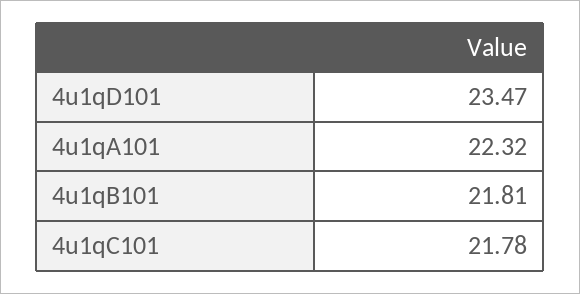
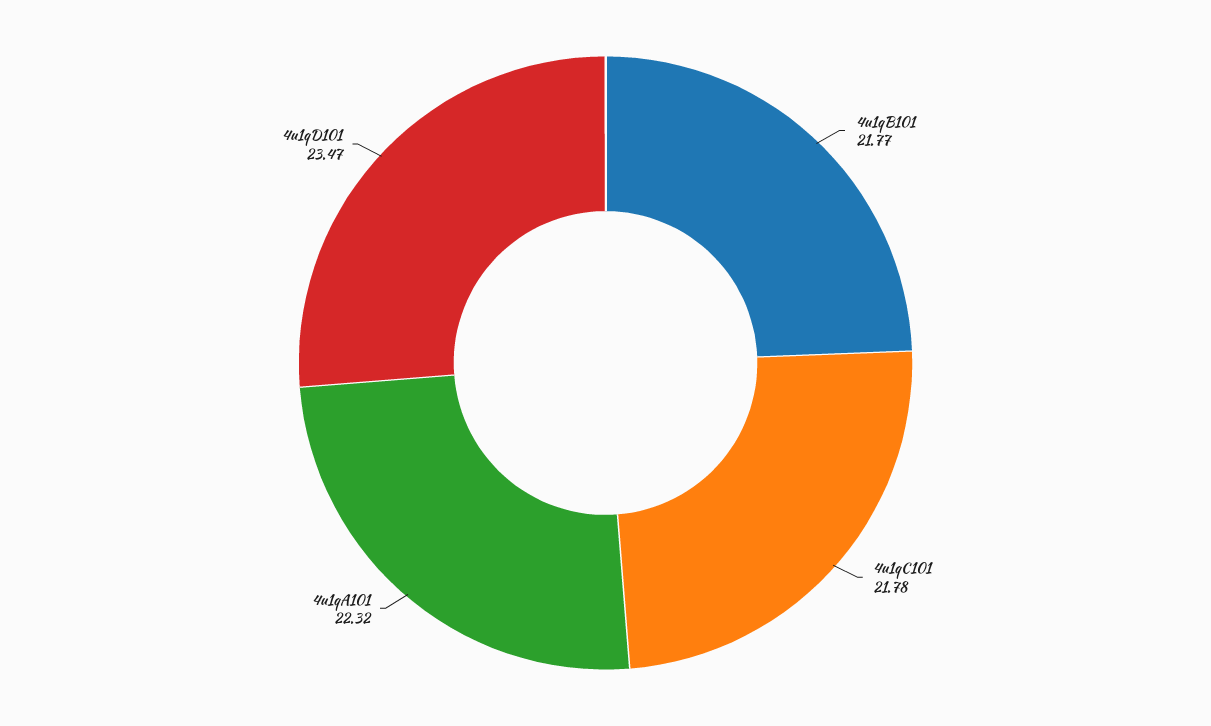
  {
    "4u1qD101": 23.47,
    "4u1qA101": 22.32,
-   "4u1qB101": 21.81,
+   "4u1qB101": 21.77,
    "4u1qC101": 21.78
  }

